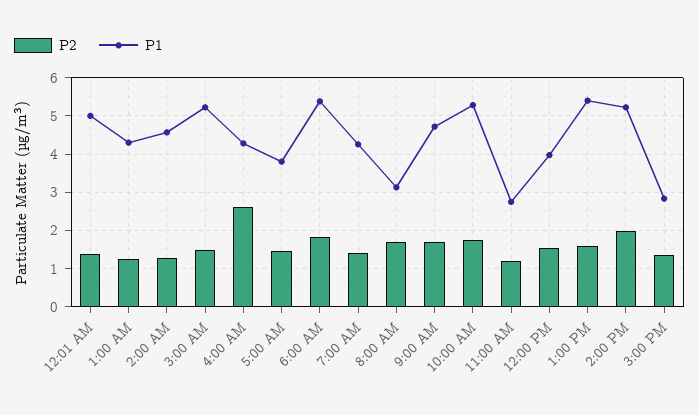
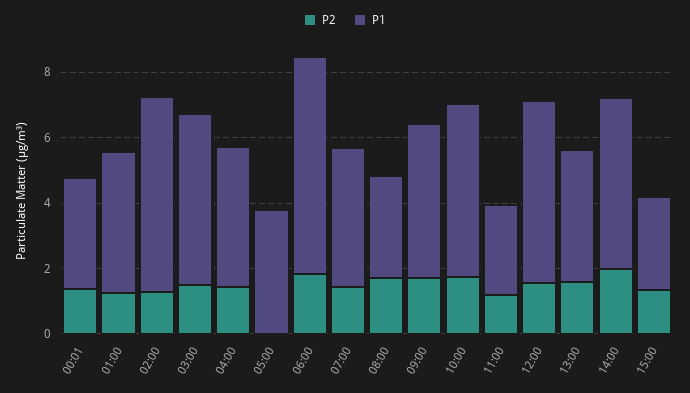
  {
    "P2": {
      "12:01 AM": 1.4,
      "1:00 AM": 1.2,
      "2:00 AM": 1.2,
      "3:00 AM": 1.6,
-     "4:00 AM": 2.6,
+     "4:00 AM": 1.5,
-     "5:00 AM": 1.4,
+     "5:00 AM": 0,
      "6:00 AM": 1.8,
      "7:00 AM": 1.4,
      "8:00 AM": 1.8,
      "9:00 AM": 1.8,
      "10:00 AM": 1.8,
      "11:00 AM": 1.2,
      "12:00 PM": 1.6,
      "1:00 PM": 1.6,
      "2:00 PM": 2,
      "3:00 PM": 1.4
    },
    "P1": {
-     "12:01 AM": 5,
+     "12:01 AM": 3.5,
      "1:00 AM": 4.4,
-     "2:00 AM": 4.6,
+     "2:00 AM": 6,
      "3:00 AM": 5.2,
      "4:00 AM": 4.2,
      "5:00 AM": 3.8,
-     "6:00 AM": 5.4,
+     "6:00 AM": 6.5,
      "7:00 AM": 4.2,
      "8:00 AM": 3.2,
      "9:00 AM": 4.8,
      "10:00 AM": 5.2,
      "11:00 AM": 2.8,
-     "12:00 PM": 4,
+     "12:00 PM": 5.5,
-     "1:00 PM": 5.4,
+     "1:00 PM": 4,
      "2:00 PM": 5.2,
      "3:00 PM": 2.8
    }
  }

